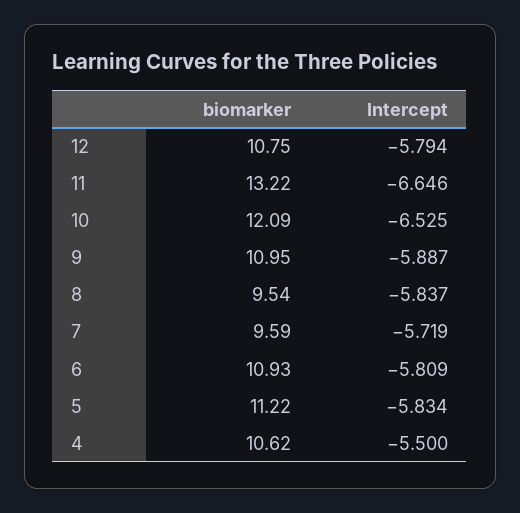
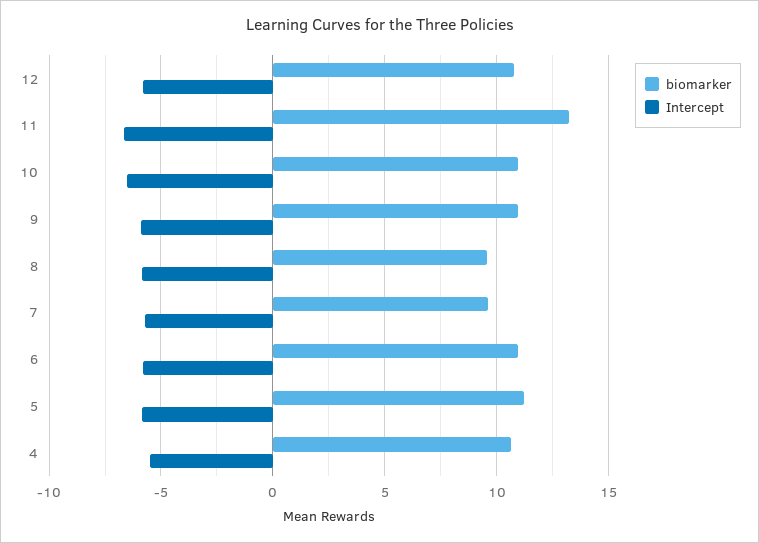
  {
    "biomarker": {
      "12": 10.75,
      "11": 13.22,
-     "10": 12.09,
+     "10": 11,
      "9": 10.95,
      "8": 9.54,
      "7": 9.59,
      "6": 10.93,
      "5": 11.22,
      "4": 10.62
    },
    "Intercept": {
      "12": -5.794,
      "11": -6.646,
      "10": -6.525,
      "9": -5.887,
      "8": -5.837,
      "7": -5.719,
      "6": -5.809,
      "5": -5.834,
      "4": -5.5
    }
  }

